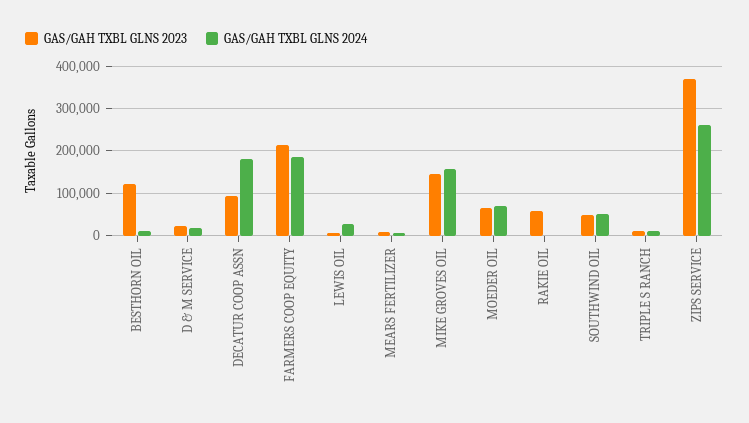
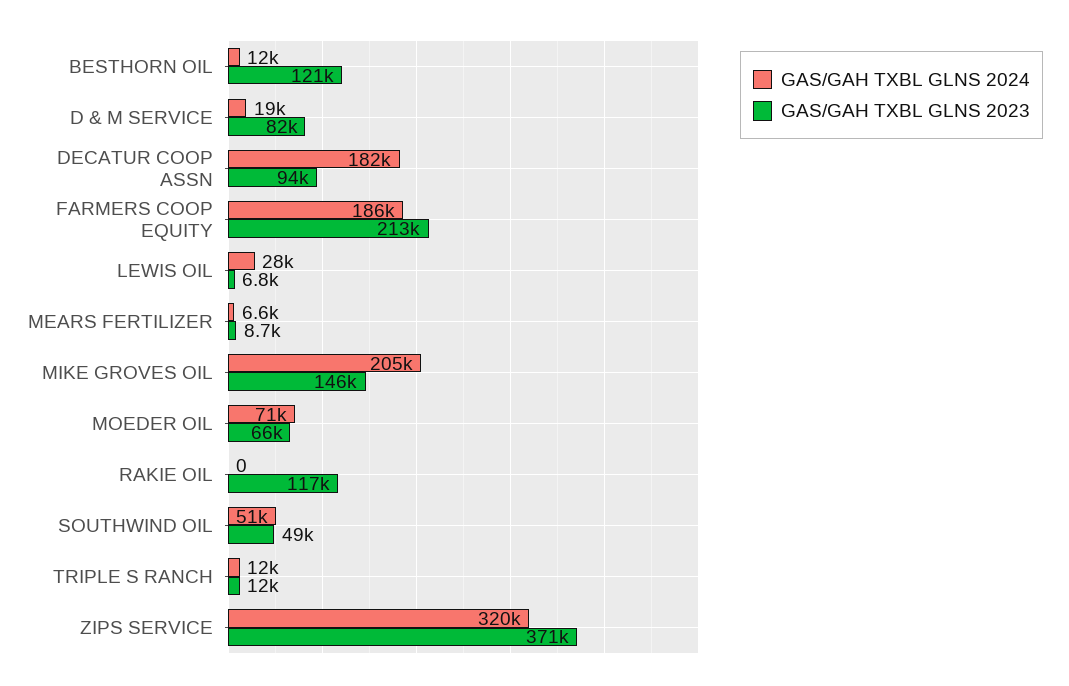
  {
    "GAS/GAH TXBL GLNS 2023": {
      "BESTHORN OIL": 121000,
-     "D & M SERVICE": 20000,
+     "D & M SERVICE": 82000,
      "DECATUR COOP ASSN": 94000,
      "FARMERS COOP EQUITY": 213000,
      "LEWIS OIL": 6800,
      "MEARS FERTILIZER": 8700,
      "MIKE GROVES OIL": 146000,
      "MOEDER OIL": 66000,
-     "RAKIE OIL": 60000,
+     "RAKIE OIL": 117000,
      "SOUTHWIND OIL": 49000,
      "TRIPLE S RANCH": 12000,
      "ZIPS SERVICE": 371000
    },
    "GAS/GAH TXBL GLNS 2024": {
      "BESTHORN OIL": 12000,
      "D & M SERVICE": 19000,
      "DECATUR COOP ASSN": 182000,
      "FARMERS COOP EQUITY": 186000,
      "LEWIS OIL": 28000,
      "MEARS FERTILIZER": 6600,
-     "MIKE GROVES OIL": 160000,
+     "MIKE GROVES OIL": 205000,
      "MOEDER OIL": 71000,
      "RAKIE OIL": 0,
      "SOUTHWIND OIL": 51000,
      "TRIPLE S RANCH": 12000,
-     "ZIPS SERVICE": 260000
+     "ZIPS SERVICE": 320000
    }
  }

